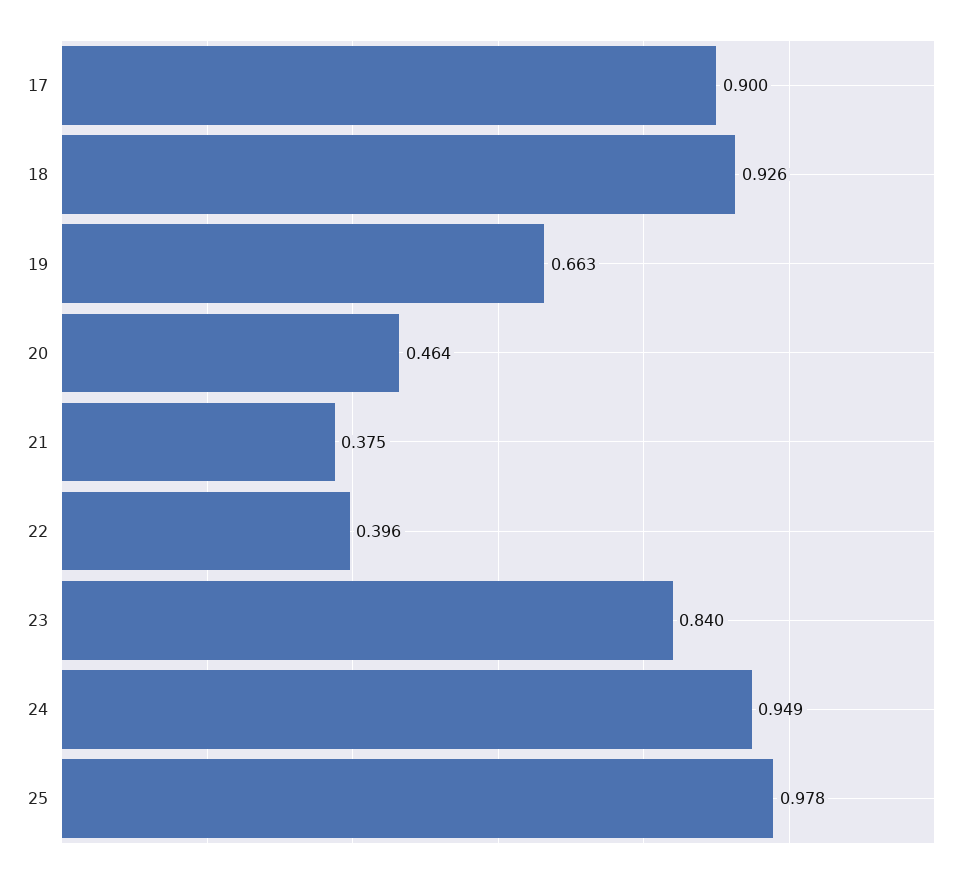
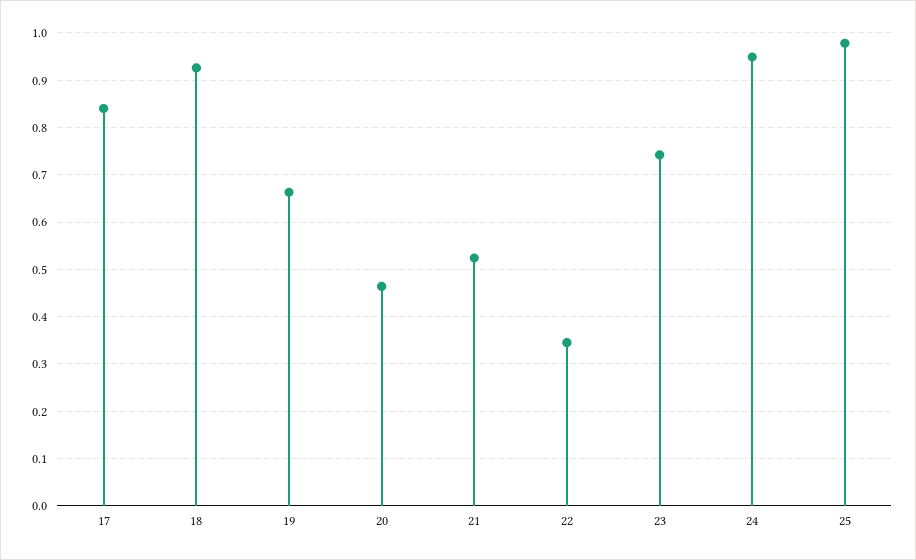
  {
-   "17": 0.9,
+   "17": 0.84,
    "18": 0.926,
    "19": 0.663,
    "20": 0.464,
-   "21": 0.375,
+   "21": 0.52,
-   "22": 0.396,
+   "22": 0.34,
-   "23": 0.84,
+   "23": 0.74,
    "24": 0.949,
    "25": 0.978
  }

